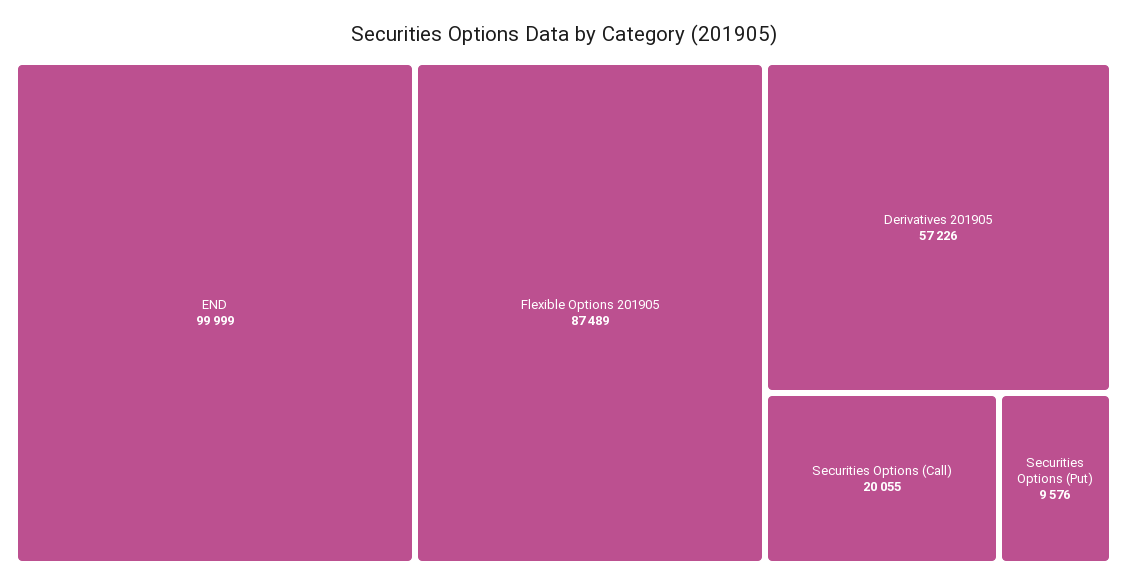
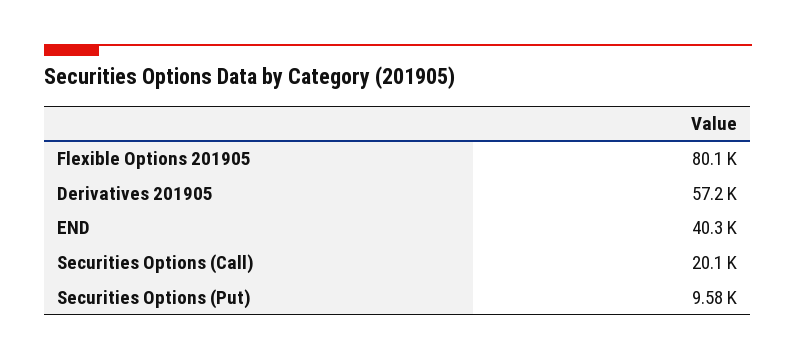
  {
-   "END": 99999,
+   "END": 40300,
-   "Flexible Options 201905": 87489,
+   "Flexible Options 201905": 80100,
    "Derivatives 201905": 57226,
    "Securities Options (Call)": 20055,
    "Securities Options (Put)": 9576
  }

